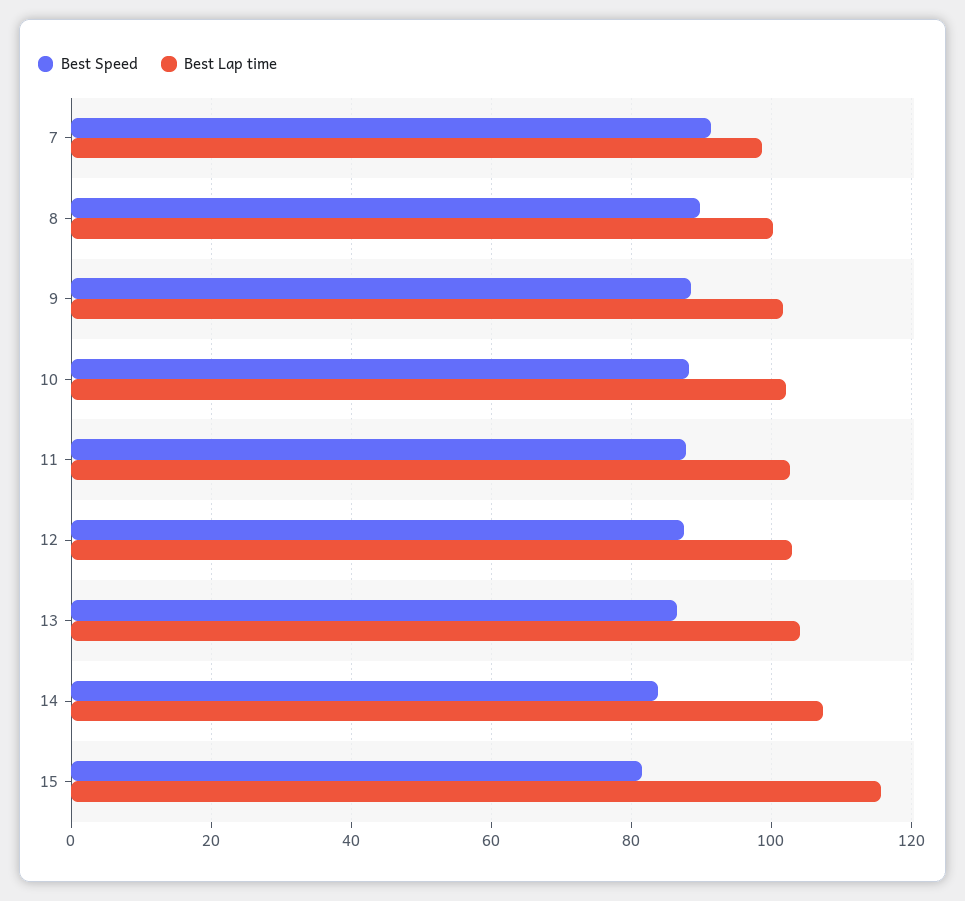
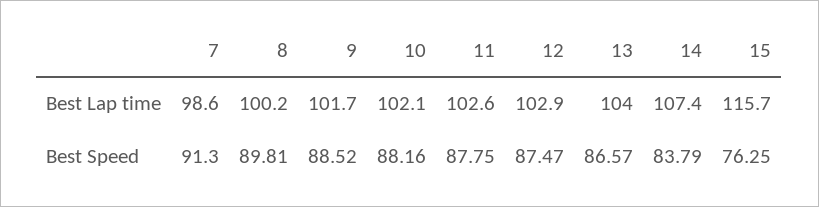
  {
    "Best Speed": {
      "7": 91.3,
      "8": 89.81,
      "9": 88.52,
      "10": 88.16,
      "11": 87.75,
      "12": 87.47,
      "13": 86.57,
      "14": 83.79,
-     "15": 82
+     "15": 76.25
    },
    "Best Lap time": {
      "7": 98.6,
      "8": 100.2,
      "9": 101.7,
      "10": 102.1,
      "11": 102.6,
      "12": 102.9,
      "13": 104,
      "14": 107.4,
      "15": 115.7
    }
  }

